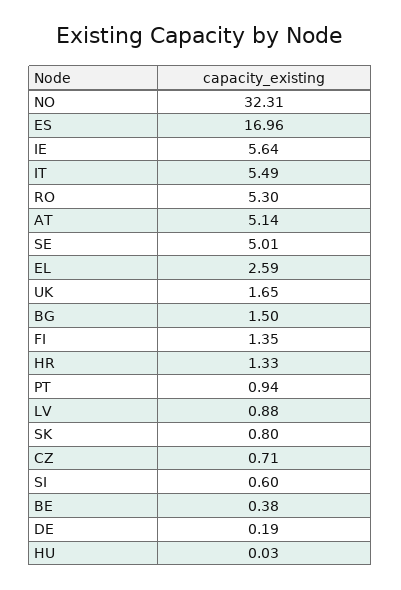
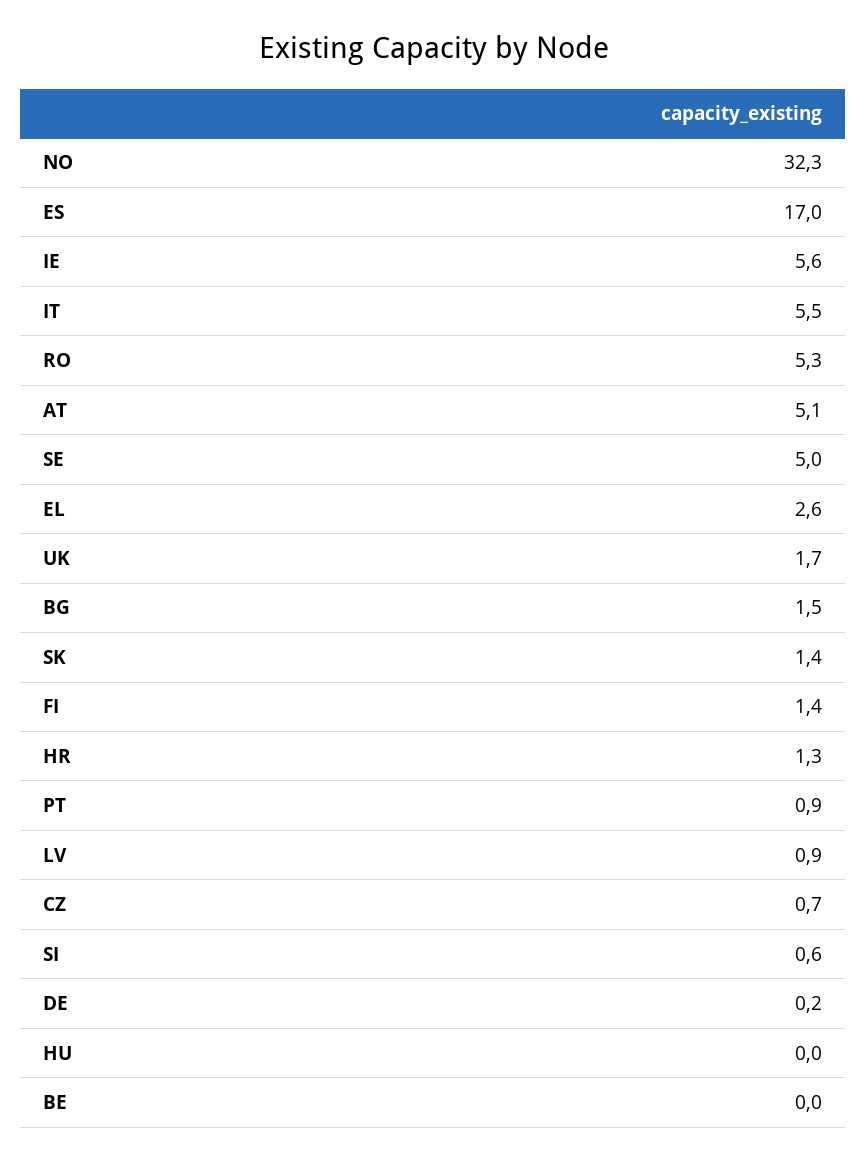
  {
    "NO": 32.31,
    "ES": 16.96,
    "IE": 5.64,
    "IT": 5.49,
    "RO": 5.3,
    "AT": 5.14,
    "SE": 5.01,
    "EL": 2.59,
    "UK": 1.65,
    "BG": 1.5,
    "FI": 1.35,
    "HR": 1.33,
    "PT": 0.94,
    "LV": 0.88,
-   "SK": 0.8,
+   "SK": 1.4,
    "CZ": 0.71,
    "SI": 0.6,
-   "BE": 0.38,
+   "BE": 0,
    "DE": 0.19,
    "HU": 0.03
  }

